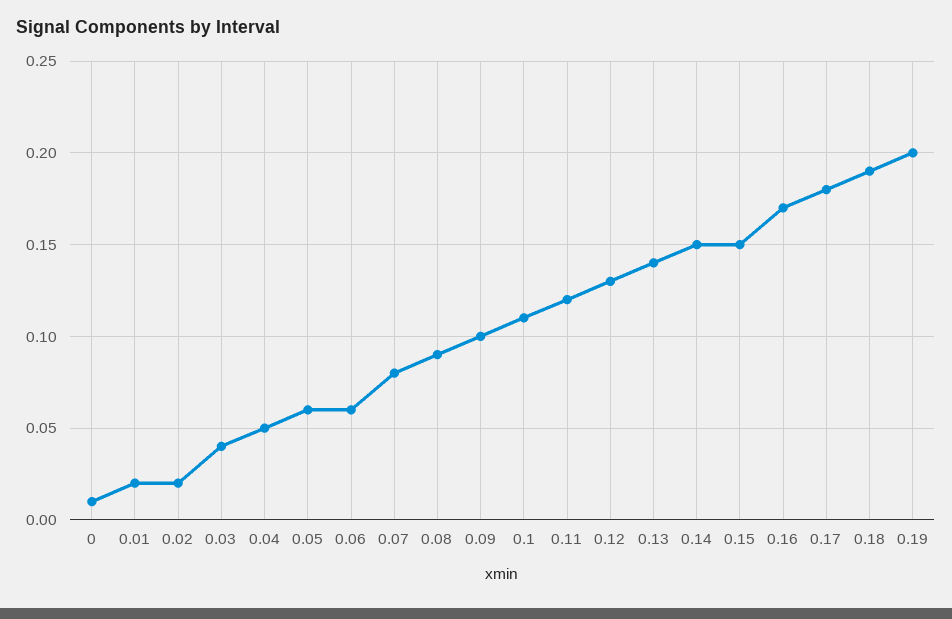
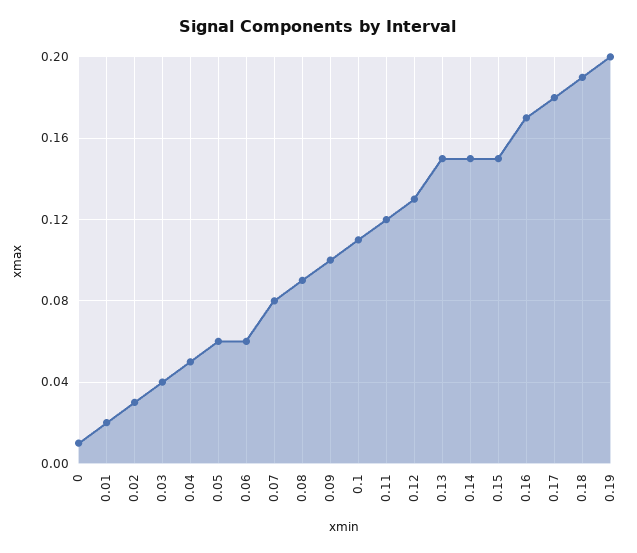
  {
    "0": 0.01,
    "0.01": 0.02,
-   "0.02": 0.02,
+   "0.02": 0.03,
    "0.03": 0.04,
    "0.04": 0.05,
    "0.05": 0.06,
    "0.06": 0.06,
    "0.07": 0.08,
    "0.08": 0.09,
    "0.09": 0.1,
    "0.1": 0.11,
    "0.11": 0.12,
    "0.12": 0.13,
-   "0.13": 0.14,
+   "0.13": 0.15,
    "0.14": 0.15,
    "0.15": 0.15,
    "0.16": 0.17,
    "0.17": 0.18,
    "0.18": 0.19,
    "0.19": 0.2
  }

